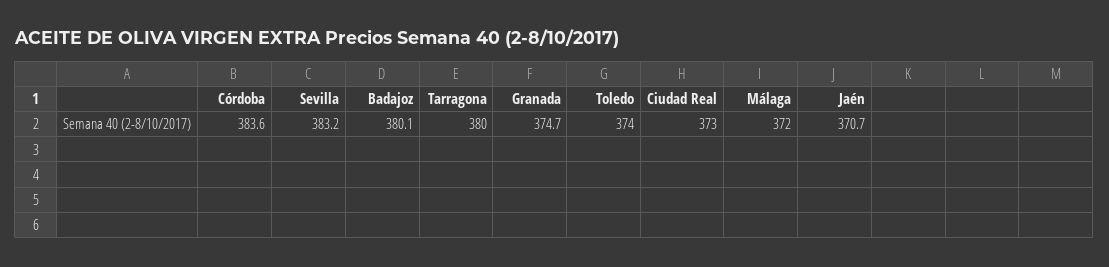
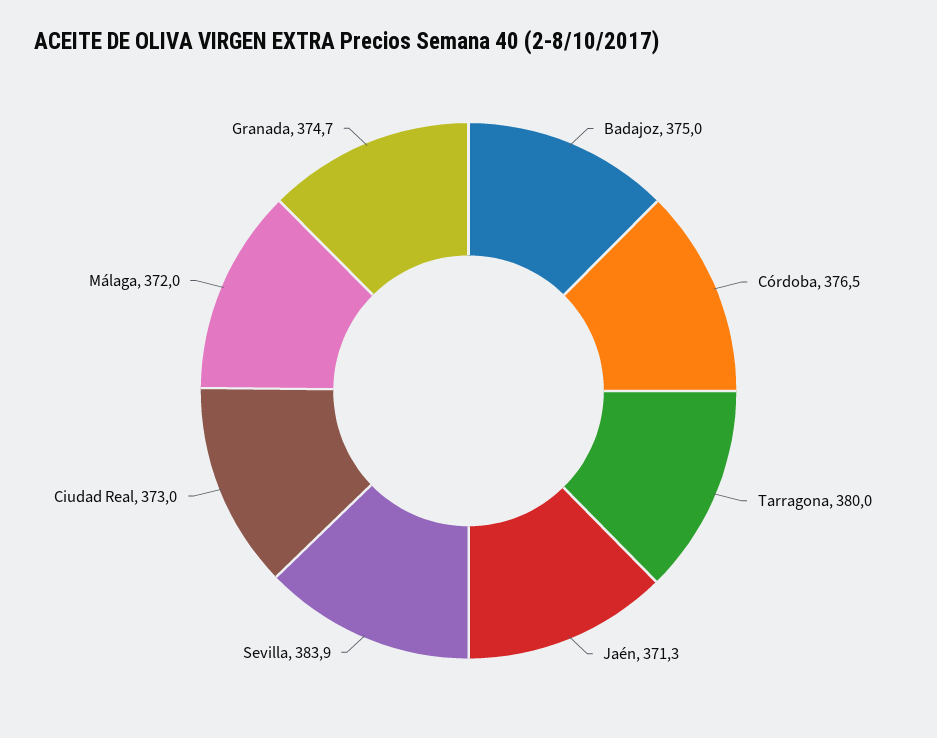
  {
-   "Córdoba": 383.6,
+   "Córdoba": 376.5,
-   "Sevilla": 383.2,
+   "Sevilla": 383.9,
-   "Badajoz": 380.1,
+   "Badajoz": 375,
    "Tarragona": 380,
    "Granada": 374.7,
-   "Toledo": 374,
    "Ciudad Real": 373,
    "Málaga": 372,
-   "Jaén": 370.7
+   "Jaén": 371.3
  }

